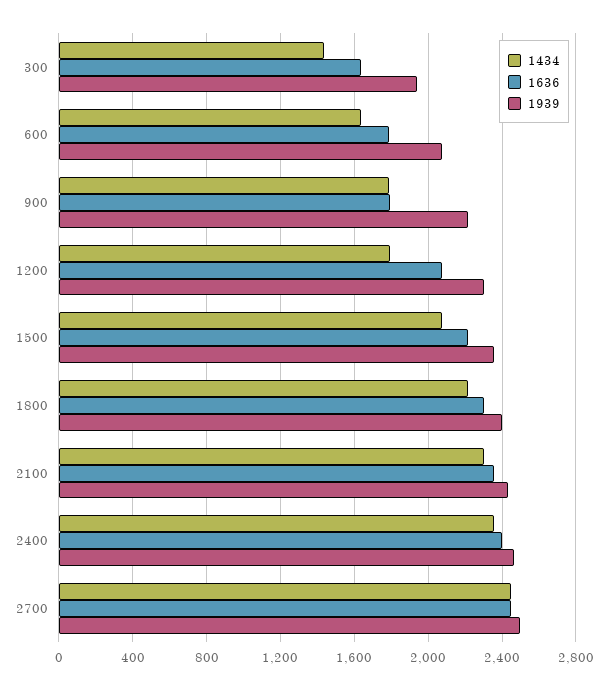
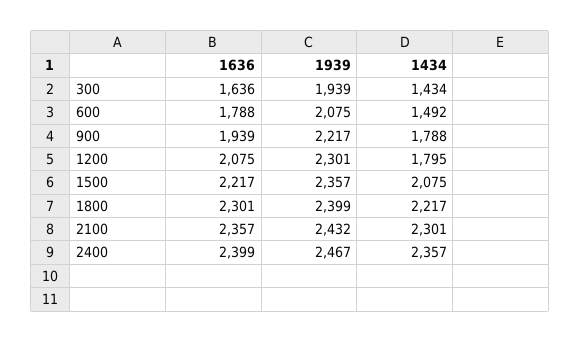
  {
    "1434": {
      "300": 1434,
-     "600": 1650,
+     "600": 1492,
      "900": 1788,
      "1200": 1795,
      "1500": 2075,
      "1800": 2217,
      "2100": 2301,
-     "2400": 2357,
+     "2400": 2357
-     "2700": 2450
    },
    "1636": {
      "300": 1636,
      "600": 1788,
-     "900": 1800,
+     "900": 1939,
      "1200": 2075,
      "1500": 2217,
      "1800": 2301,
      "2100": 2357,
-     "2400": 2399,
+     "2400": 2399
-     "2700": 2450
    },
    "1939": {
      "300": 1939,
      "600": 2075,
      "900": 2217,
      "1200": 2301,
      "1500": 2357,
      "1800": 2399,
      "2100": 2432,
-     "2400": 2467,
+     "2400": 2467
-     "2700": 2500
    }
  }

